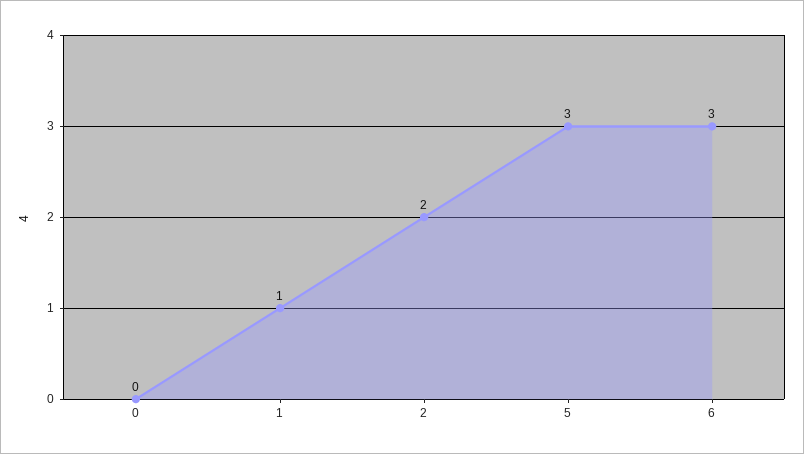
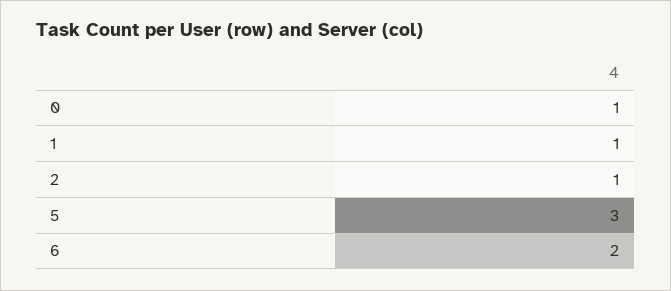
  {
-   "0": 0,
+   "0": 1,
    "1": 1,
-   "2": 2,
+   "2": 1,
    "5": 3,
-   "6": 3
+   "6": 2
  }

